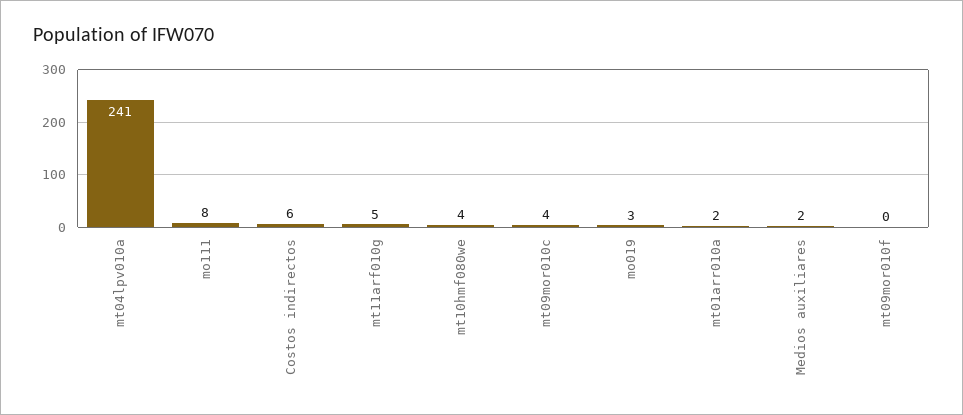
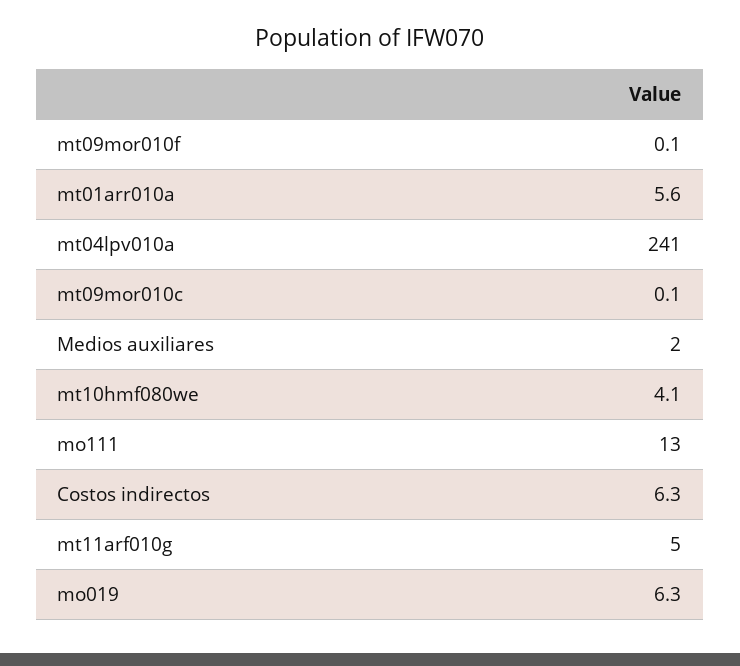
  {
    "mt04lpv010a": 241,
-   "mo111": 8,
+   "mo111": 13,
    "Costos indirectos": 6.3,
    "mt11arf010g": 5,
    "mt10hmf080we": 4.1,
-   "mt09mor010c": 4,
+   "mt09mor010c": 0.1,
-   "mo019": 3,
+   "mo019": 6.3,
-   "mt01arr010a": 2,
+   "mt01arr010a": 5.6,
    "Medios auxiliares": 2,
    "mt09mor010f": 0.1
  }

